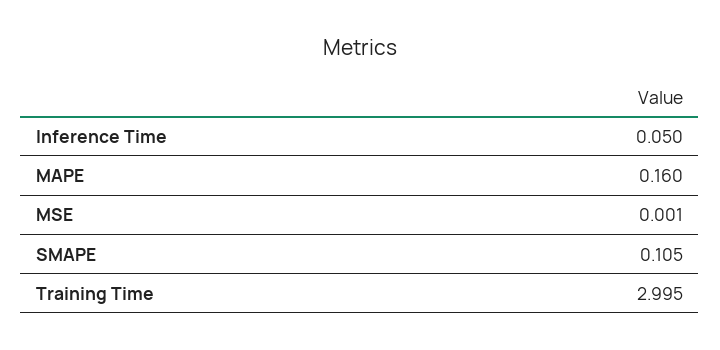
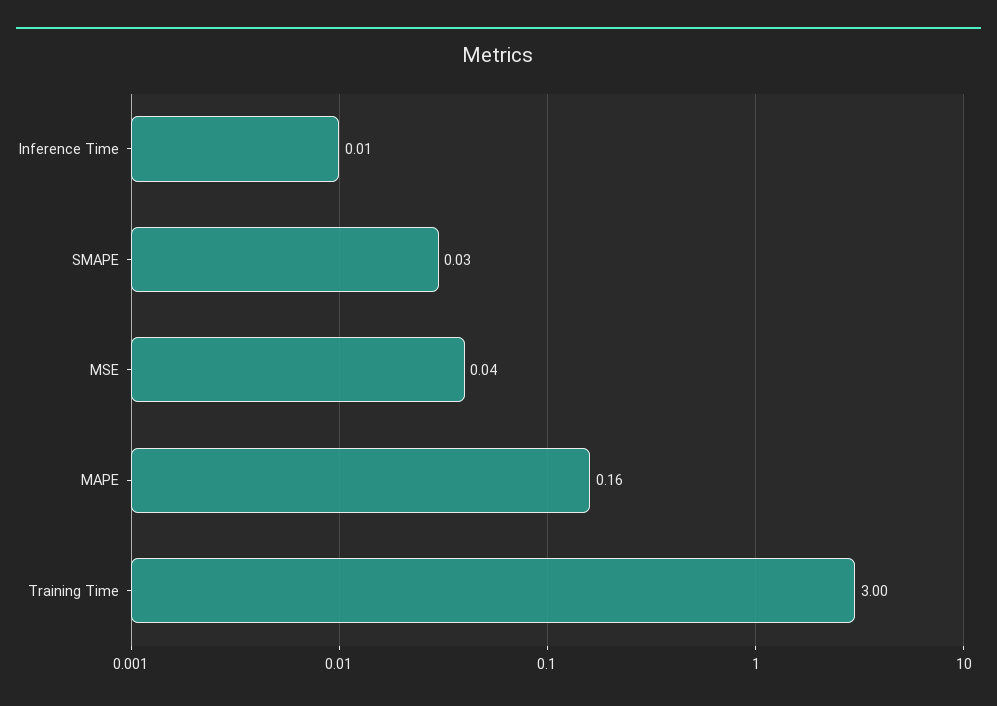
  {
-   "Inference Time": 0.05,
+   "Inference Time": 0.01,
    "MAPE": 0.16,
-   "MSE": 0.001,
+   "MSE": 0.04,
-   "SMAPE": 0.105,
+   "SMAPE": 0.03,
    "Training Time": 2.995
  }

